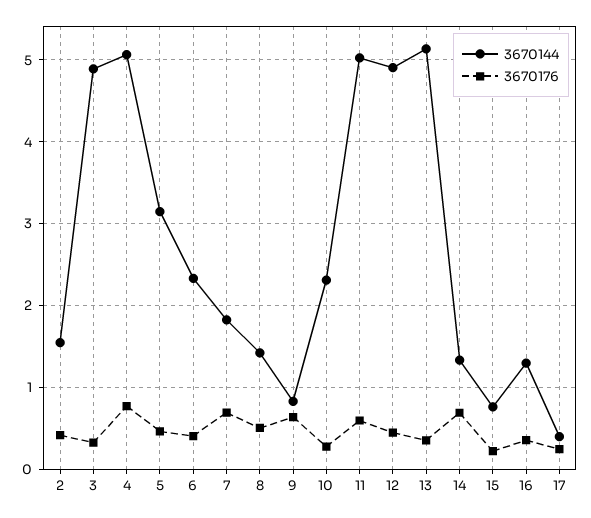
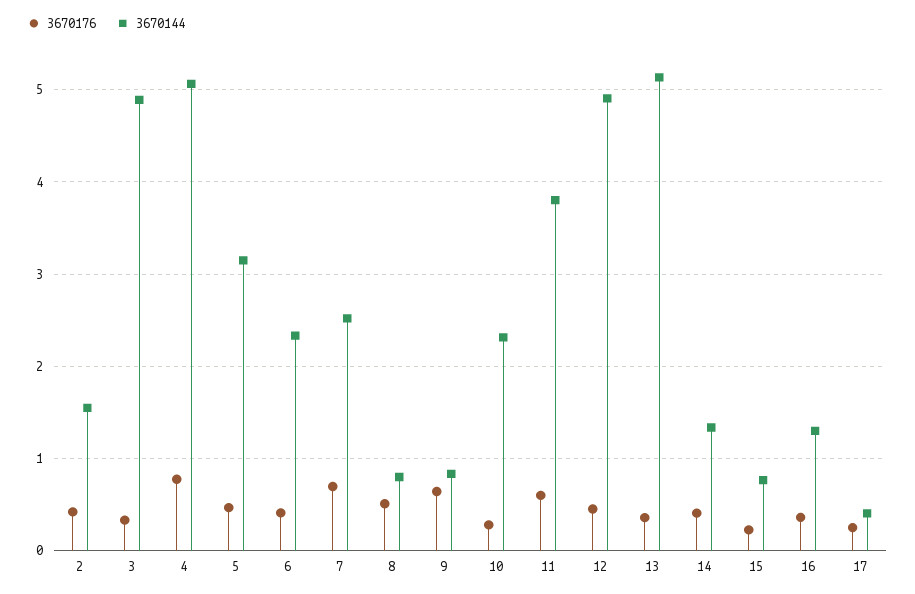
  {
    "3670144": {
      "2": 1.5,
      "3": 4.9,
      "4": 5.1,
      "5": 3.1,
      "6": 2.3,
-     "7": 1.8,
+     "7": 2.5,
-     "8": 1.4,
+     "8": 0.8,
      "9": 0.8,
      "10": 2.3,
-     "11": 5,
+     "11": 3.8,
      "12": 4.9,
      "13": 5.1,
      "14": 1.3,
      "15": 0.8,
      "16": 1.3,
      "17": 0.4
    },
    "3670176": {
      "2": 0.4,
      "3": 0.3,
      "4": 0.8,
      "5": 0.5,
      "6": 0.4,
      "7": 0.7,
      "8": 0.5,
      "9": 0.6,
      "10": 0.3,
      "11": 0.6,
      "12": 0.5,
      "13": 0.4,
-     "14": 0.7,
+     "14": 0.4,
      "15": 0.2,
      "16": 0.4,
      "17": 0.2
    }
  }

